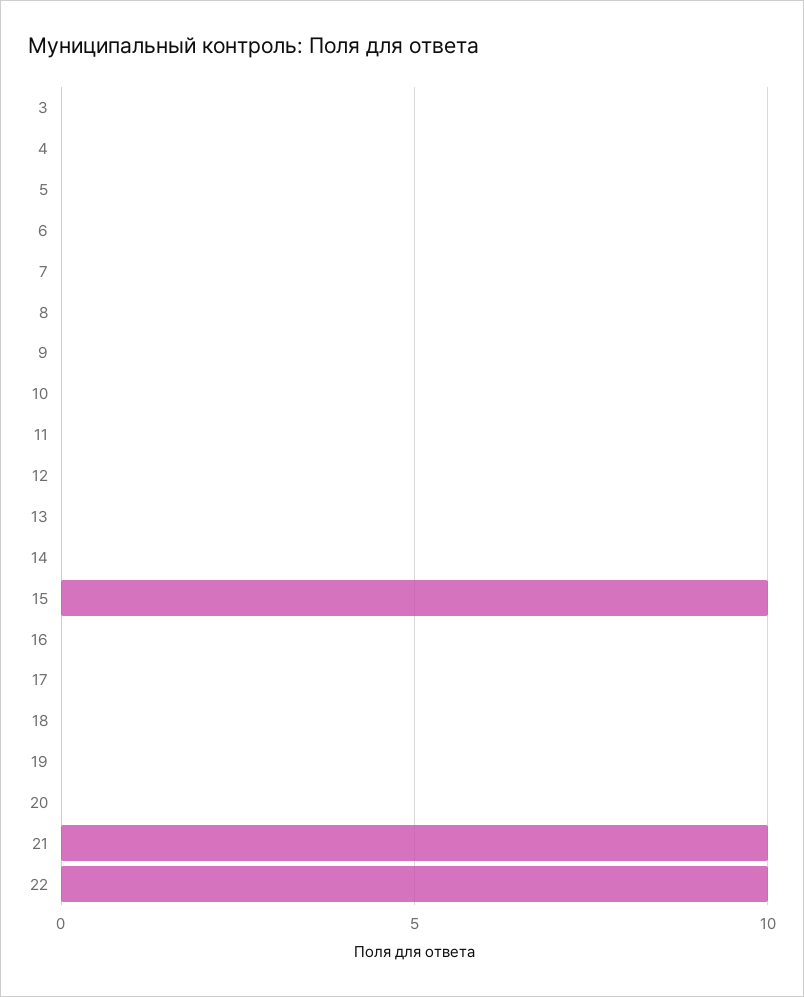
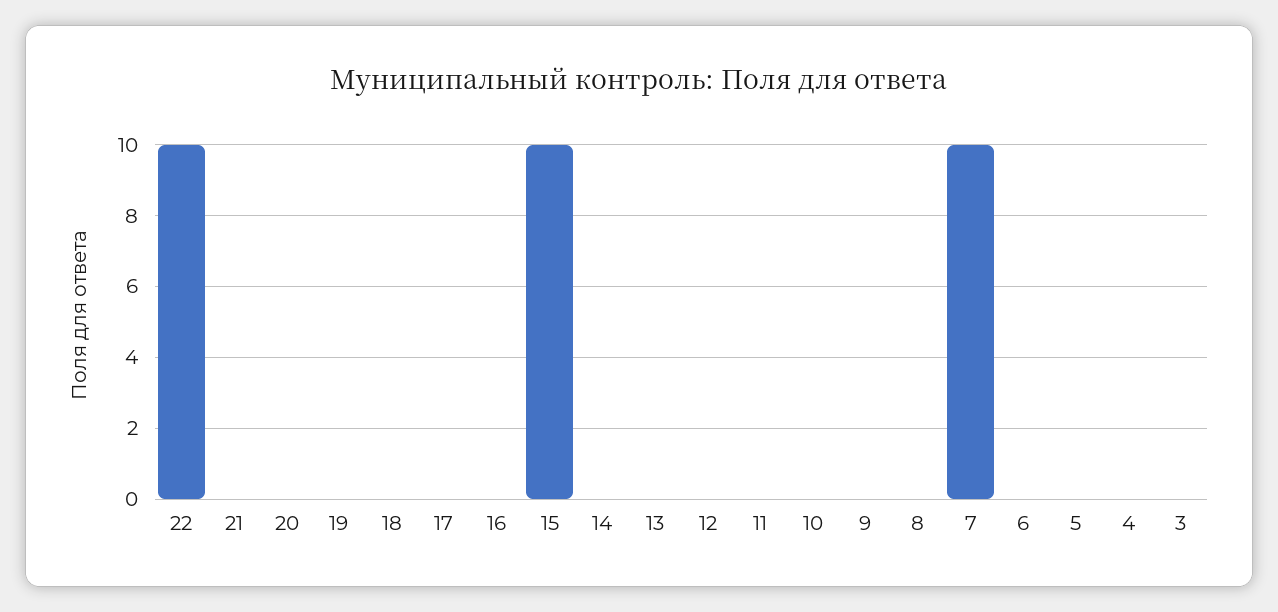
  {
    "3": 0,
    "4": 0,
    "5": 0,
    "6": 0,
-   "7": 0,
+   "7": 10,
    "8": 0,
    "9": 0,
    "10": 0,
    "11": 0,
    "12": 0,
    "13": 0,
    "14": 0,
    "15": 10,
    "16": 0,
    "17": 0,
    "18": 0,
    "19": 0,
    "20": 0,
-   "21": 10,
+   "21": 0,
    "22": 10
  }

